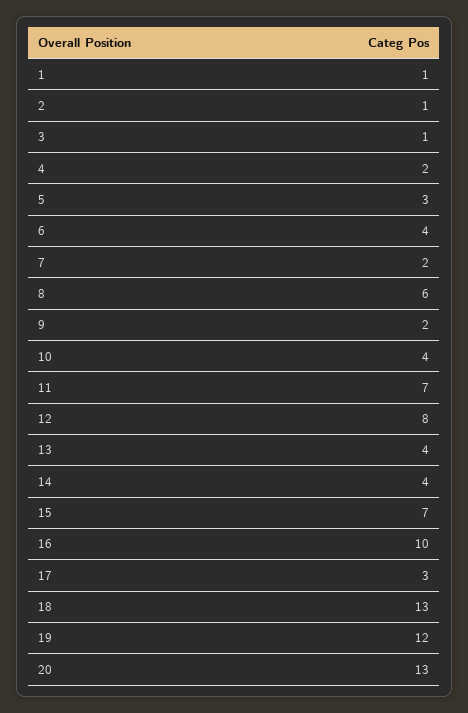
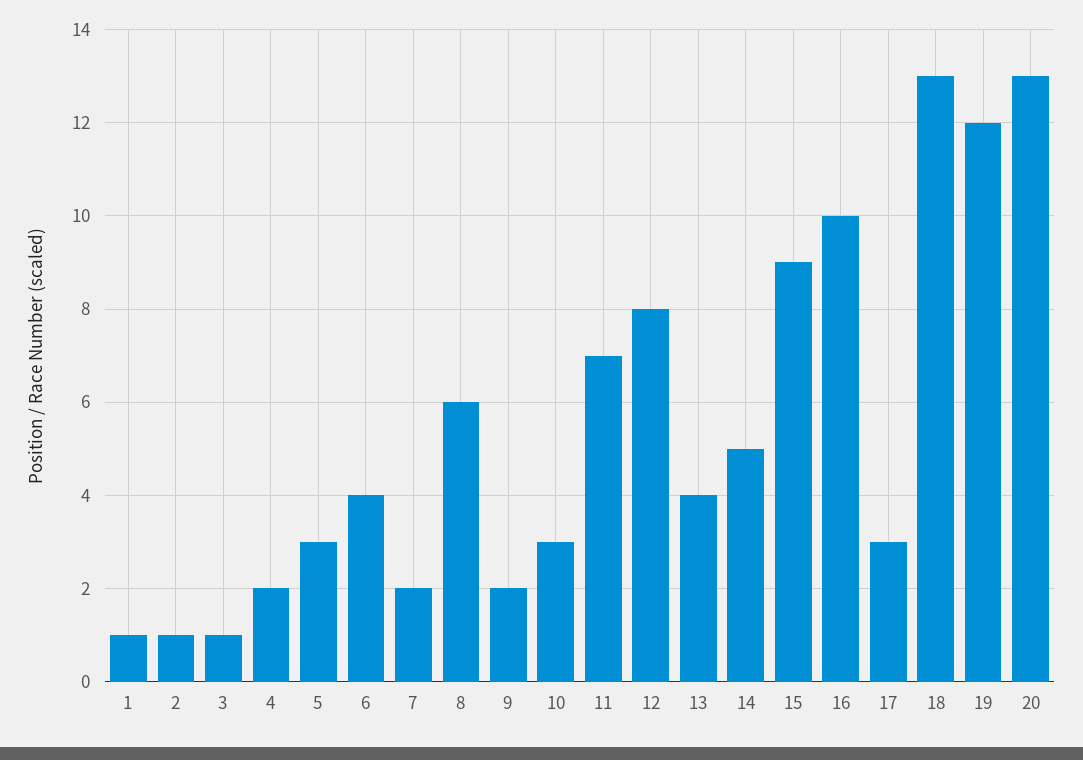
  {
    "1": 1,
    "2": 1,
    "3": 1,
    "4": 2,
    "5": 3,
    "6": 4,
    "7": 2,
    "8": 6,
    "9": 2,
-   "10": 4,
+   "10": 3,
    "11": 7,
    "12": 8,
    "13": 4,
-   "14": 4,
+   "14": 5,
-   "15": 7,
+   "15": 9,
    "16": 10,
    "17": 3,
    "18": 13,
    "19": 12,
    "20": 13
  }

